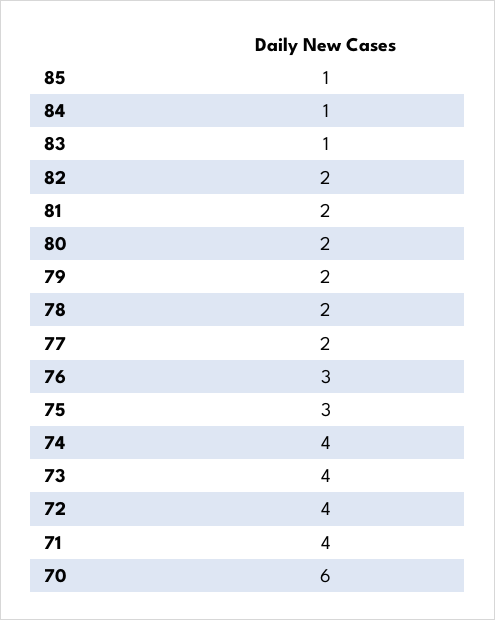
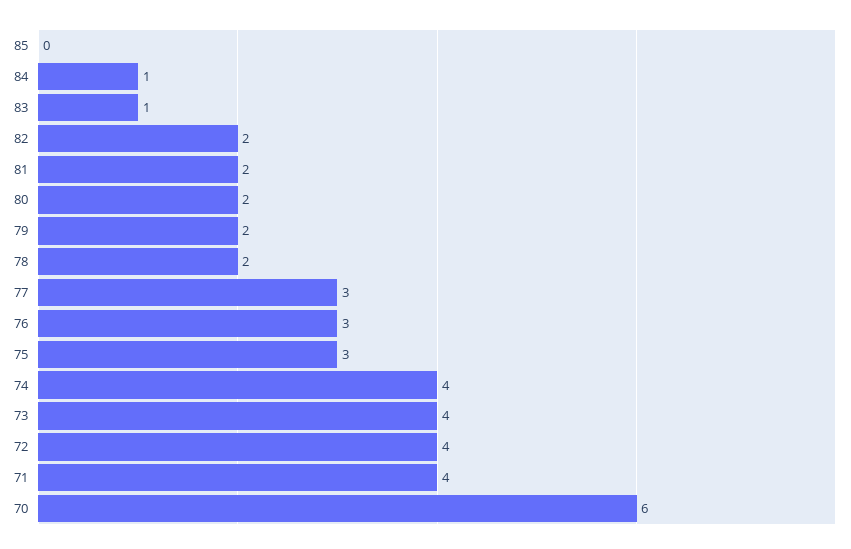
  {
-   "85": 1,
+   "85": 0,
    "84": 1,
    "83": 1,
    "82": 2,
    "81": 2,
    "80": 2,
    "79": 2,
    "78": 2,
-   "77": 2,
+   "77": 3,
    "76": 3,
    "75": 3,
    "74": 4,
    "73": 4,
    "72": 4,
    "71": 4,
    "70": 6
  }

